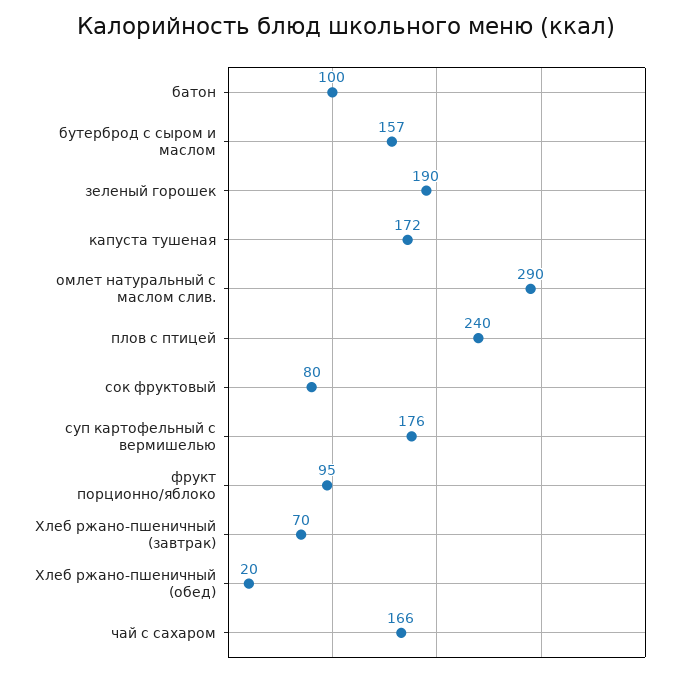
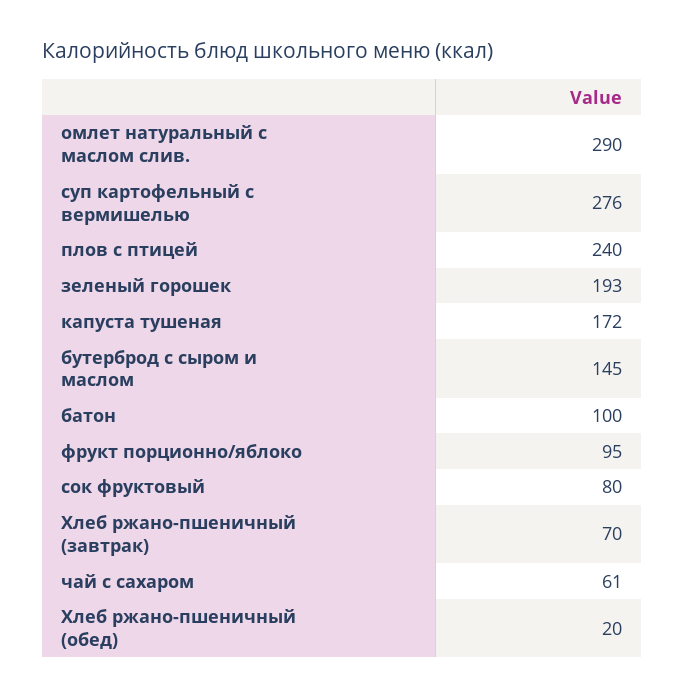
  {
    "батон": 100,
-   "бутерброд с сыром и маслом": 157,
+   "бутерброд с сыром и маслом": 145,
-   "зеленый горошек": 190,
+   "зеленый горошек": 193,
    "капуста тушеная": 172,
    "омлет натуральный с маслом слив.": 290,
    "плов с птицей": 240,
    "сок фруктовый": 80,
-   "суп картофельный с вермишелью": 176,
+   "суп картофельный с вермишелью": 276,
    "фрукт порционно/яблоко": 95,
    "Хлеб ржано-пшеничный (завтрак)": 70,
    "Хлеб ржано-пшеничный (обед)": 20,
-   "чай с сахаром": 166
+   "чай с сахаром": 61
  }

